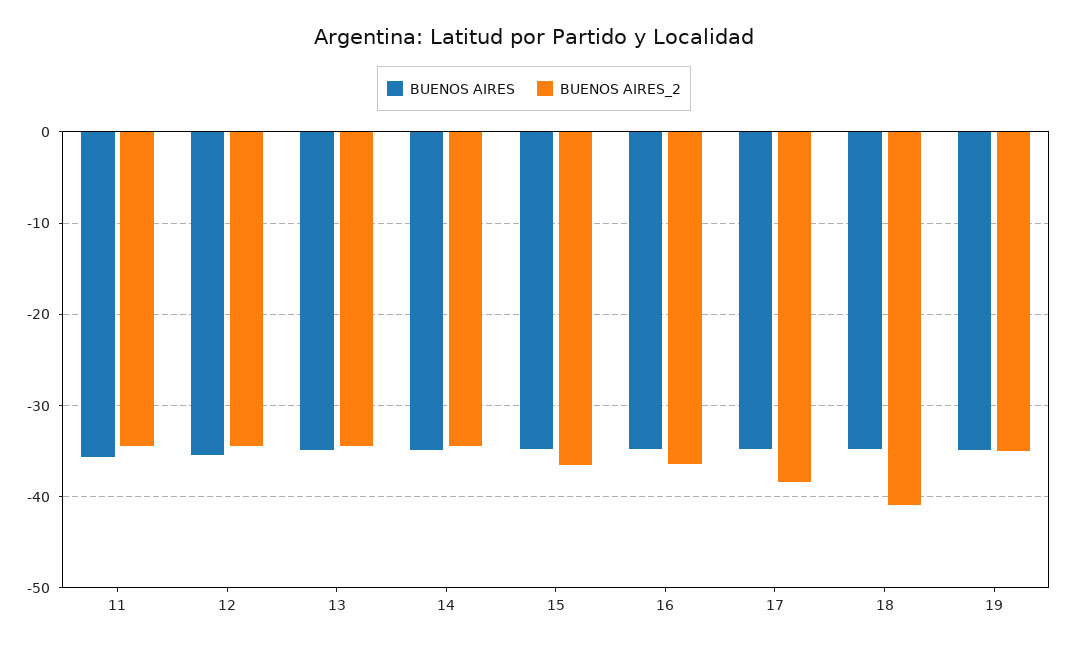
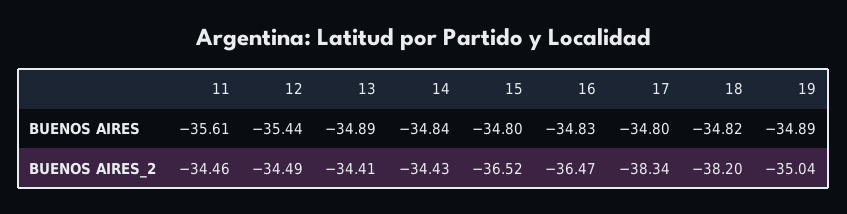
  {
    "BUENOS AIRES": {
      "11": -35.61,
      "12": -35.44,
      "13": -34.89,
      "14": -34.84,
      "15": -34.8,
      "16": -34.83,
      "17": -34.8,
      "18": -34.82,
      "19": -34.89
    },
    "BUENOS AIRES_2": {
      "11": -34.46,
      "12": -34.49,
      "13": -34.41,
      "14": -34.43,
      "15": -36.52,
      "16": -36.47,
      "17": -38.34,
-     "18": -41,
+     "18": -38.2,
      "19": -35.04
    }
  }

